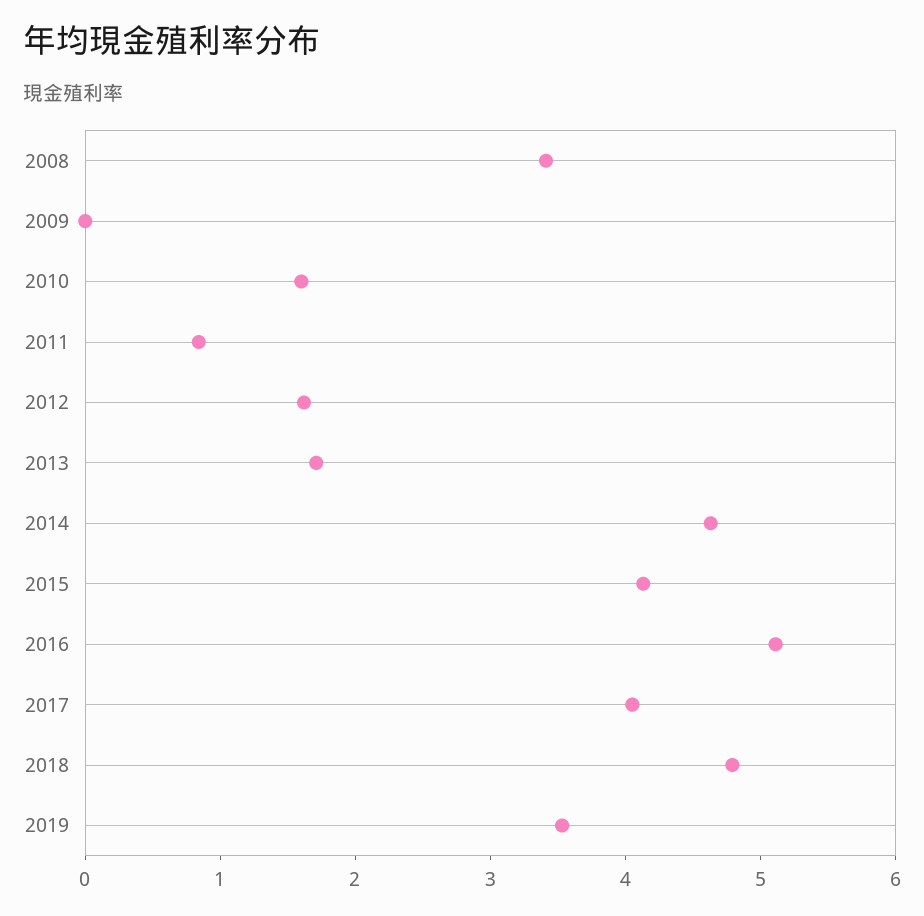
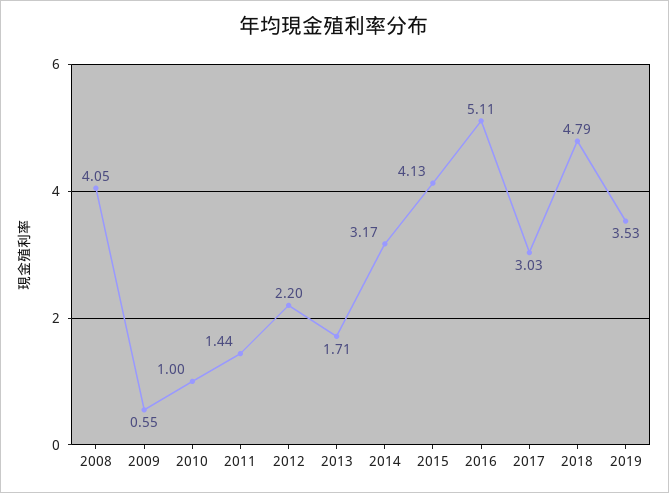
  {
-   "2008": 3.4,
+   "2008": 4.05,
-   "2009": 0,
+   "2009": 0.55,
-   "2010": 1.6,
+   "2010": 1,
-   "2011": 0.8,
+   "2011": 1.44,
-   "2012": 1.6,
+   "2012": 2.2,
    "2013": 1.71,
-   "2014": 4.6,
+   "2014": 3.17,
    "2015": 4.13,
    "2016": 5.11,
-   "2017": 4,
+   "2017": 3.03,
    "2018": 4.79,
    "2019": 3.53
  }

